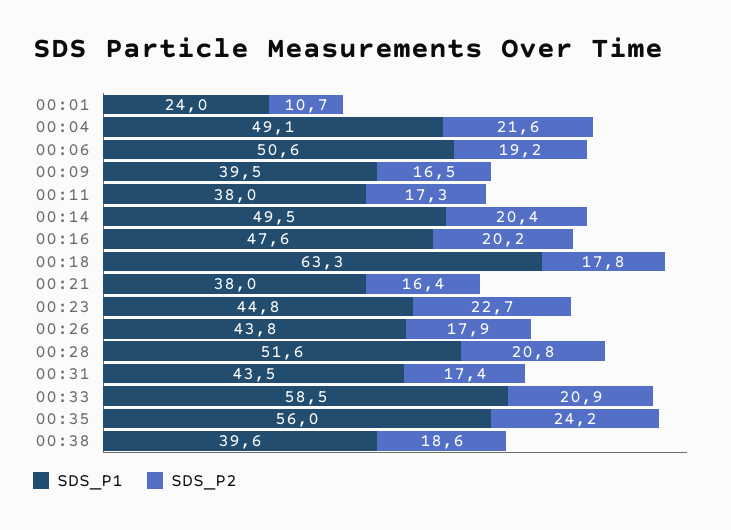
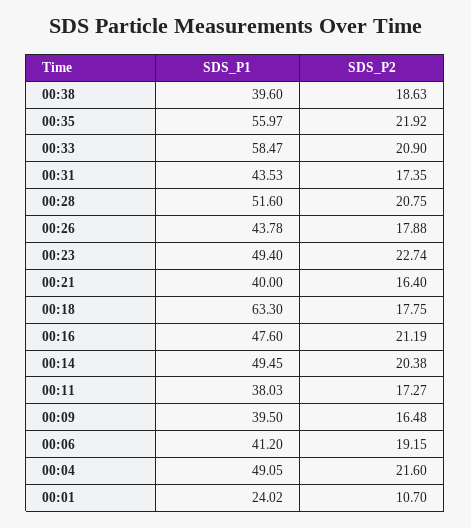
  {
    "SDS_P1": {
      "00:01": 24.02,
      "00:04": 49.05,
-     "00:06": 50.6,
+     "00:06": 41.2,
      "00:09": 39.5,
      "00:11": 38.03,
      "00:14": 49.45,
      "00:16": 47.6,
      "00:18": 63.3,
-     "00:21": 38,
+     "00:21": 40,
-     "00:23": 44.8,
+     "00:23": 49.4,
      "00:26": 43.78,
      "00:28": 51.6,
      "00:31": 43.53,
      "00:33": 58.47,
      "00:35": 55.97,
      "00:38": 39.6
    },
    "SDS_P2": {
      "00:01": 10.7,
      "00:04": 21.6,
      "00:06": 19.15,
      "00:09": 16.48,
      "00:11": 17.27,
      "00:14": 20.38,
-     "00:16": 20.2,
+     "00:16": 21.19,
      "00:18": 17.75,
      "00:21": 16.4,
      "00:23": 22.74,
      "00:26": 17.88,
      "00:28": 20.75,
      "00:31": 17.35,
      "00:33": 20.9,
-     "00:35": 24.2,
+     "00:35": 21.92,
      "00:38": 18.63
    }
  }

